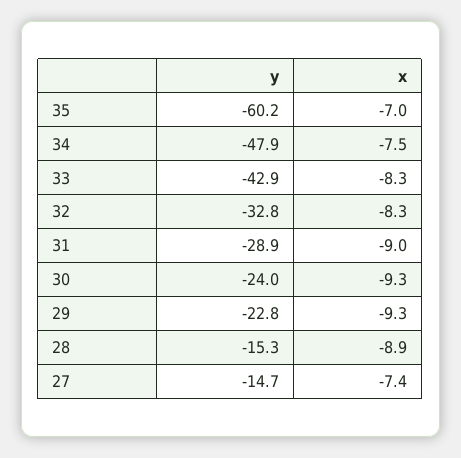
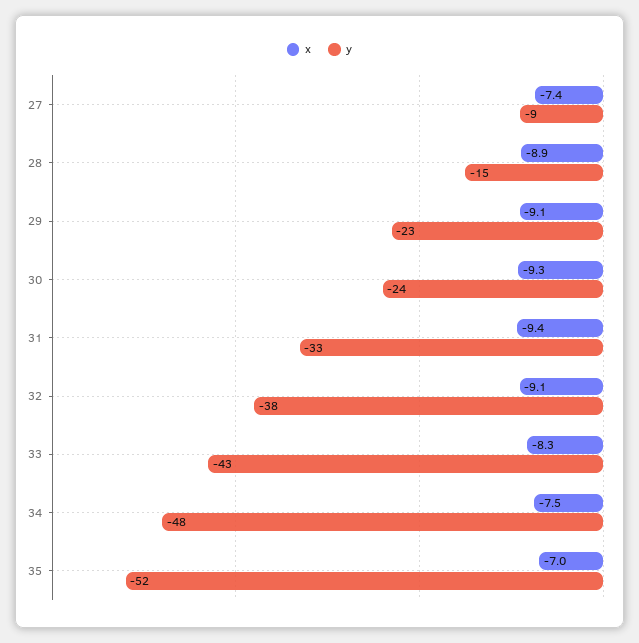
  {
    "y": {
-     "35": -60.2,
+     "35": -52,
      "34": -47.9,
      "33": -42.9,
-     "32": -32.8,
+     "32": -38,
-     "31": -28.9,
+     "31": -33,
      "30": -24,
      "29": -22.8,
      "28": -15.3,
-     "27": -14.7
+     "27": -9
    },
    "x": {
      "35": -7,
      "34": -7.5,
      "33": -8.3,
-     "32": -8.3,
+     "32": -9.1,
-     "31": -9,
+     "31": -9.4,
      "30": -9.3,
-     "29": -9.3,
+     "29": -9.1,
      "28": -8.9,
      "27": -7.4
    }
  }

